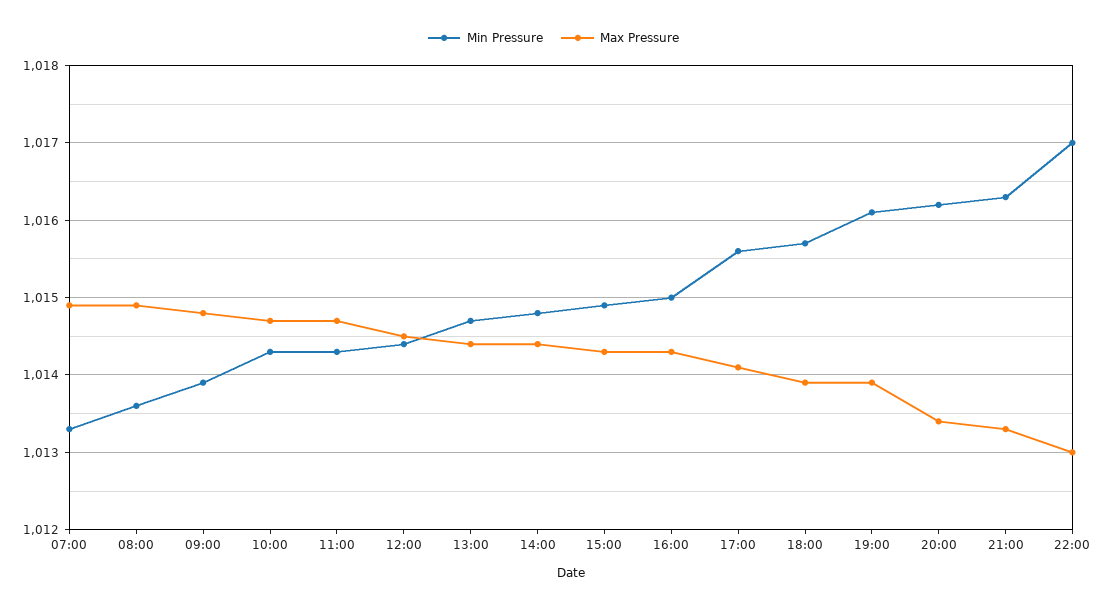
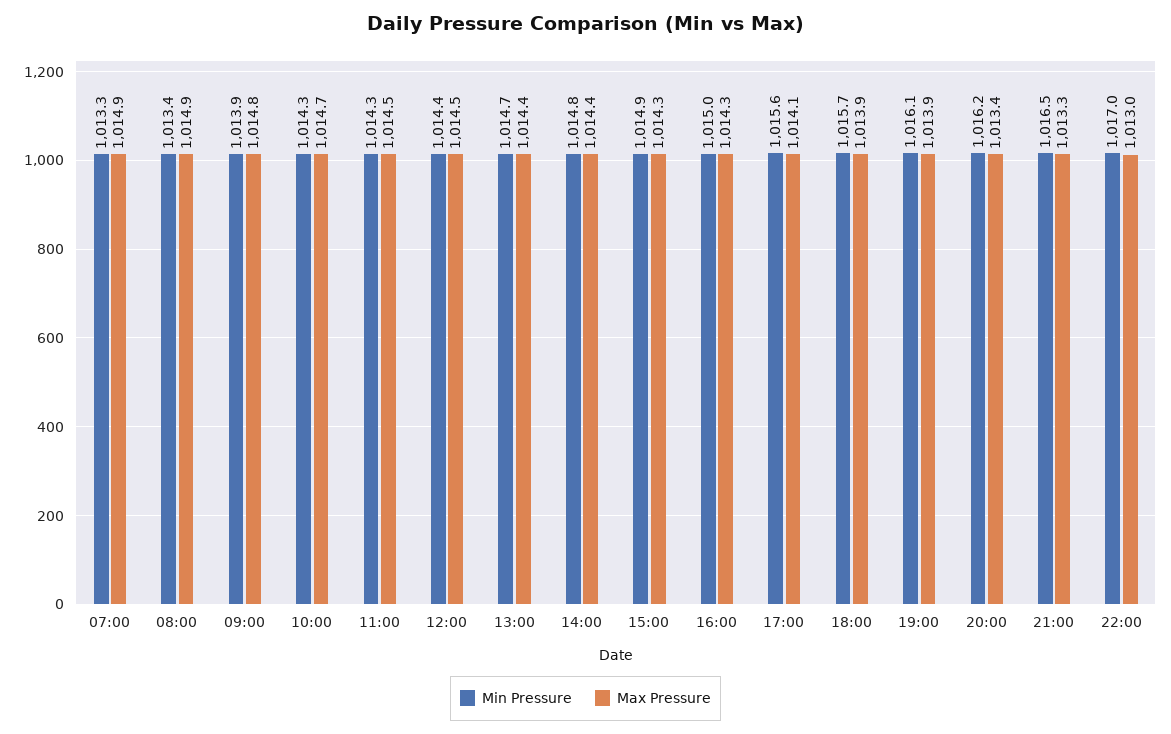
  {
    "Min Pressure": {
      "07:00": 1013.3,
-     "08:00": 1013.6,
+     "08:00": 1013.4,
      "09:00": 1013.9,
      "10:00": 1014.3,
      "11:00": 1014.3,
      "12:00": 1014.4,
      "13:00": 1014.7,
      "14:00": 1014.8,
      "15:00": 1014.9,
      "16:00": 1015,
      "17:00": 1015.6,
      "18:00": 1015.7,
      "19:00": 1016.1,
      "20:00": 1016.2,
-     "21:00": 1016.3,
+     "21:00": 1016.5,
      "22:00": 1017
    },
    "Max Pressure": {
      "07:00": 1014.9,
      "08:00": 1014.9,
      "09:00": 1014.8,
      "10:00": 1014.7,
-     "11:00": 1014.7,
+     "11:00": 1014.5,
      "12:00": 1014.5,
      "13:00": 1014.4,
      "14:00": 1014.4,
      "15:00": 1014.3,
      "16:00": 1014.3,
      "17:00": 1014.1,
      "18:00": 1013.9,
      "19:00": 1013.9,
      "20:00": 1013.4,
      "21:00": 1013.3,
      "22:00": 1013
    }
  }

